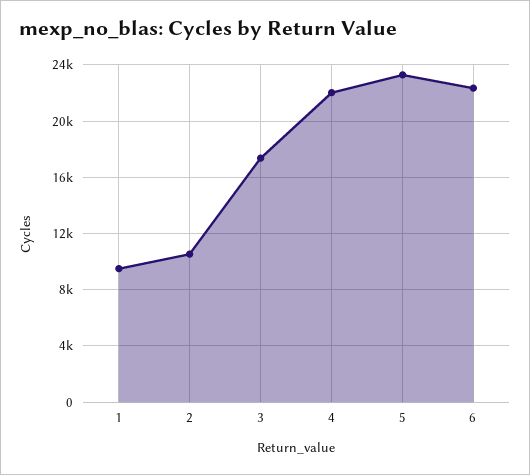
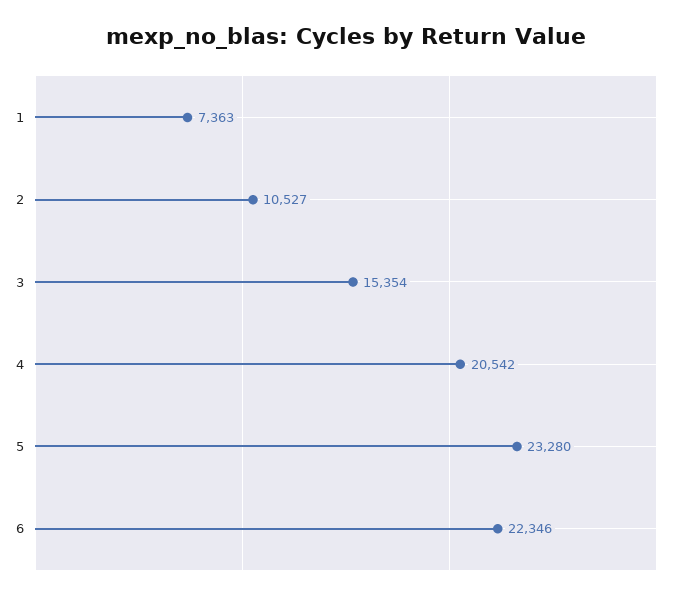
  {
-   "1": 9500,
+   "1": 7363,
    "2": 10527,
-   "3": 17500,
+   "3": 15354,
-   "4": 22000,
+   "4": 20542,
    "5": 23280,
    "6": 22346
  }

